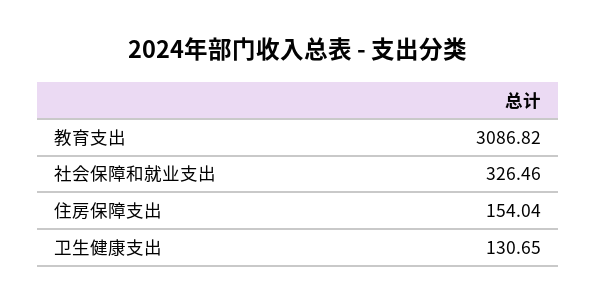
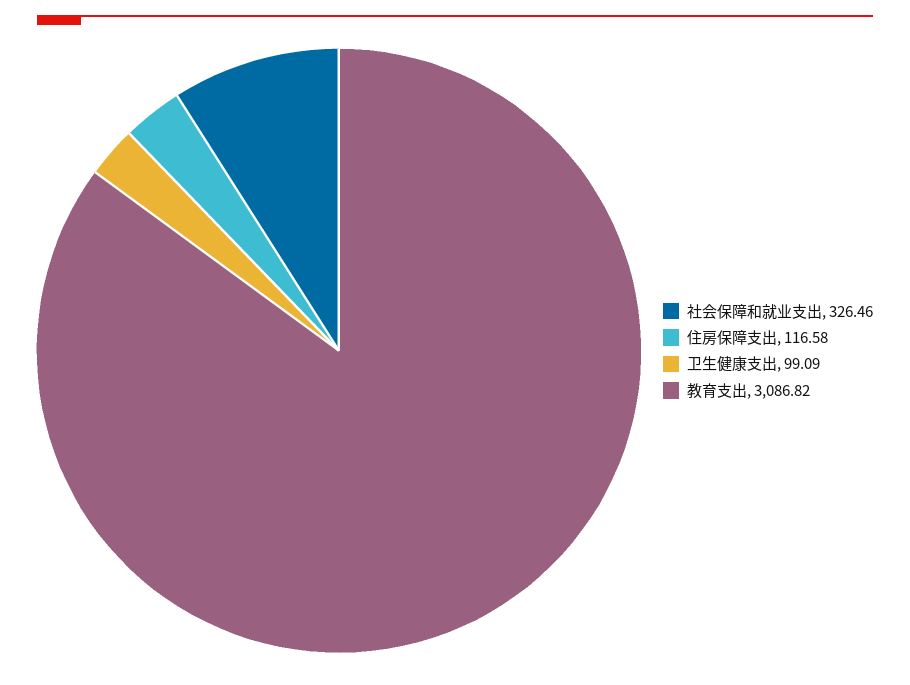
  {
    "教育支出": 3086.82,
    "社会保障和就业支出": 326.46,
-   "住房保障支出": 154.04,
+   "住房保障支出": 116.58,
-   "卫生健康支出": 130.65
+   "卫生健康支出": 99.09
  }

